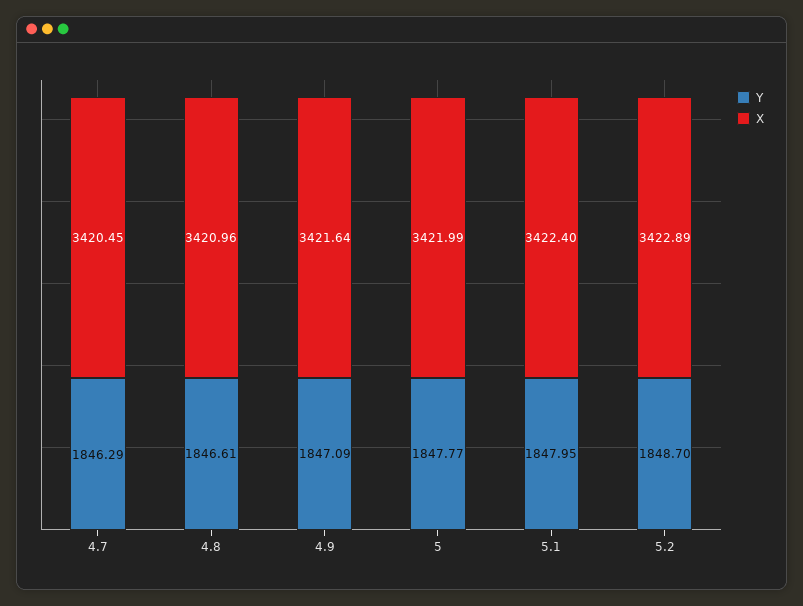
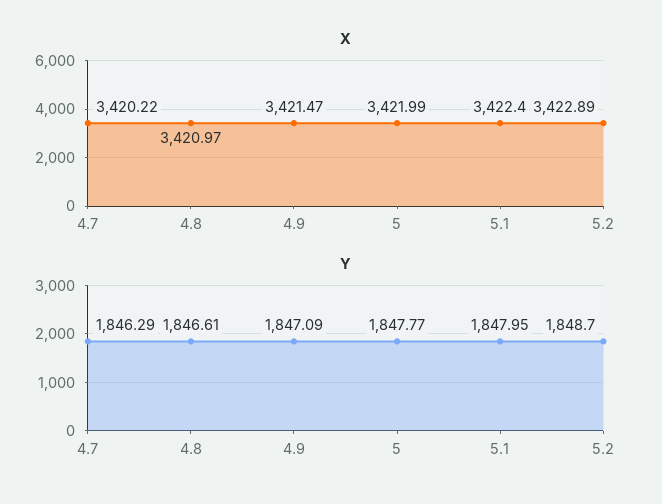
  {
    "Y": {
      "4.7": 1846.29,
      "4.8": 1846.61,
      "4.9": 1847.09,
      "5": 1847.77,
      "5.1": 1847.95,
      "5.2": 1848.7
    },
    "X": {
-     "4.7": 3420.45,
+     "4.7": 3420.22,
-     "4.8": 3420.96,
+     "4.8": 3420.97,
-     "4.9": 3421.64,
+     "4.9": 3421.47,
      "5": 3421.99,
      "5.1": 3422.4,
      "5.2": 3422.89
    }
  }

